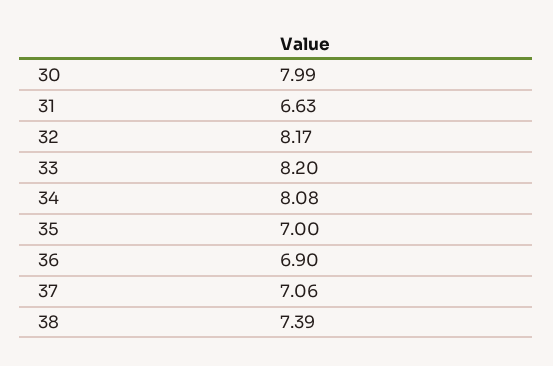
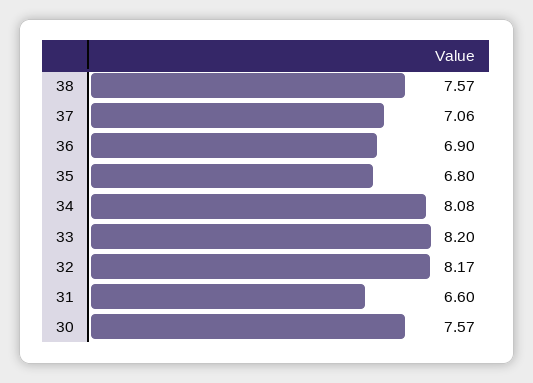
  {
-   "30": 7.99,
+   "30": 7.57,
-   "31": 6.63,
+   "31": 6.6,
    "32": 8.17,
    "33": 8.2,
    "34": 8.08,
-   "35": 7,
+   "35": 6.8,
    "36": 6.9,
    "37": 7.06,
-   "38": 7.39
+   "38": 7.57
  }

